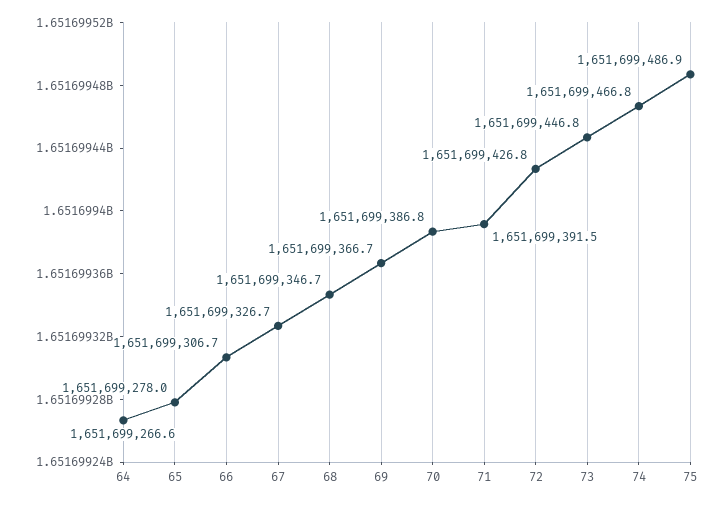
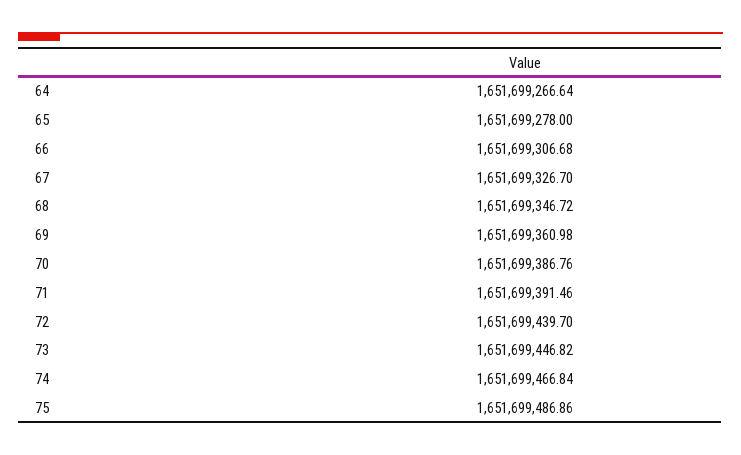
  {
    "64": 1651699266.64,
    "65": 1651699278,
    "66": 1651699306.68,
    "67": 1651699326.7,
    "68": 1651699346.72,
-   "69": 1651699366.7,
+   "69": 1651699360.98,
    "70": 1651699386.76,
    "71": 1651699391.46,
-   "72": 1651699426.8,
+   "72": 1651699439.7,
    "73": 1651699446.82,
    "74": 1651699466.84,
    "75": 1651699486.86
  }

